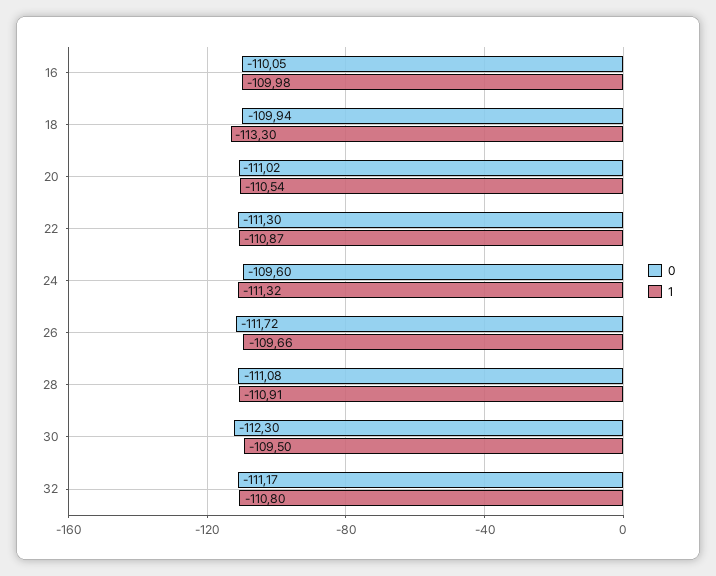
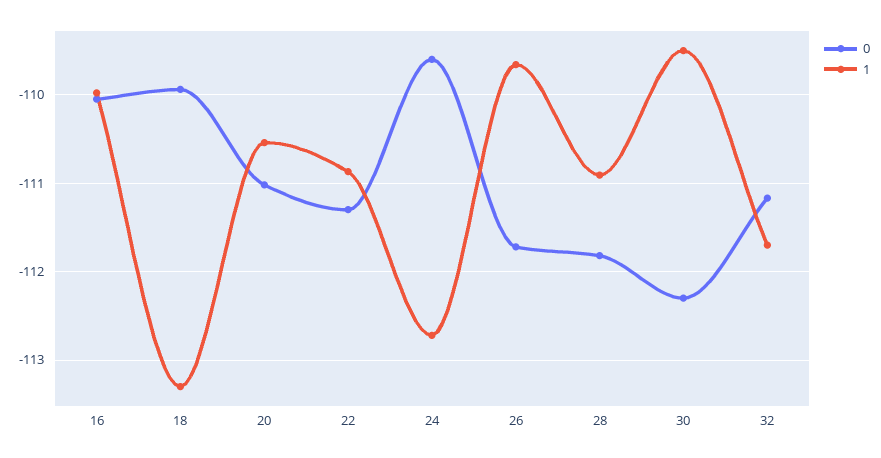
  {
    "0": {
      "16": -110.05,
      "18": -109.94,
      "20": -111.02,
      "22": -111.3,
      "24": -109.6,
      "26": -111.72,
-     "28": -111.08,
+     "28": -111.8,
      "30": -112.3,
      "32": -111.17
    },
    "1": {
      "16": -109.98,
      "18": -113.3,
      "20": -110.54,
      "22": -110.87,
-     "24": -111.32,
+     "24": -112.7,
      "26": -109.66,
      "28": -110.91,
      "30": -109.5,
-     "32": -110.8
+     "32": -111.7
    }
  }

